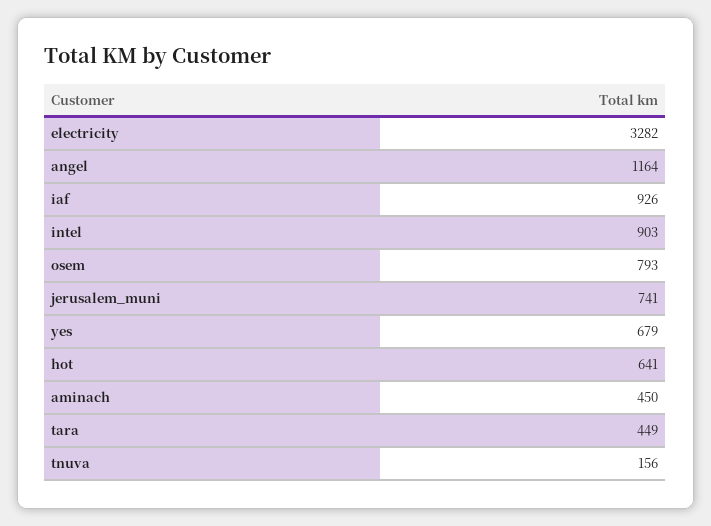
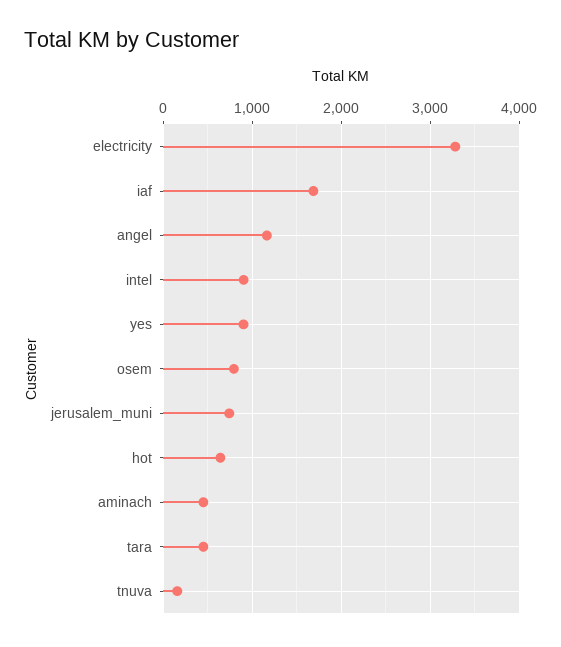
  {
    "electricity": 3282,
    "angel": 1164,
-   "iaf": 926,
+   "iaf": 1700,
    "intel": 903,
    "osem": 793,
    "jerusalem_muni": 741,
-   "yes": 679,
+   "yes": 900,
    "hot": 641,
    "aminach": 450,
    "tara": 449,
    "tnuva": 156
  }

